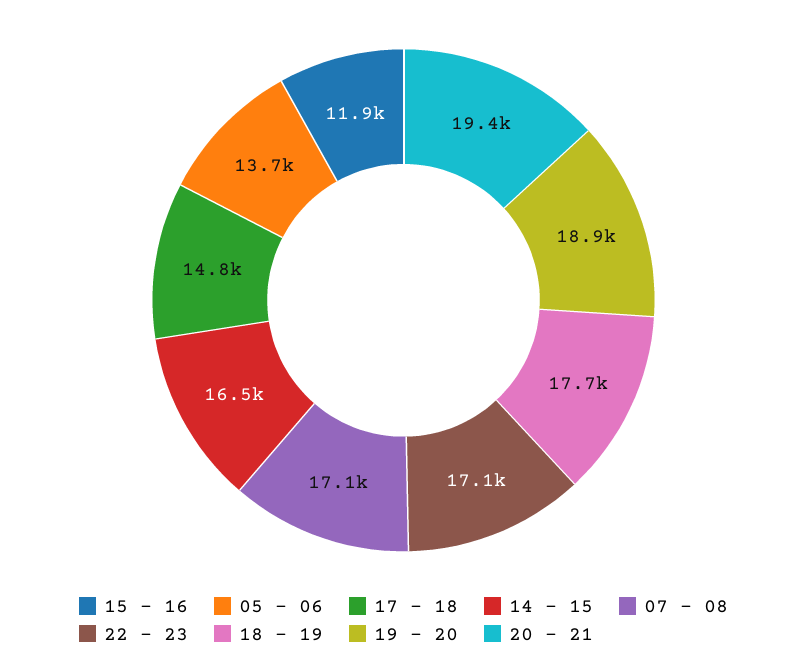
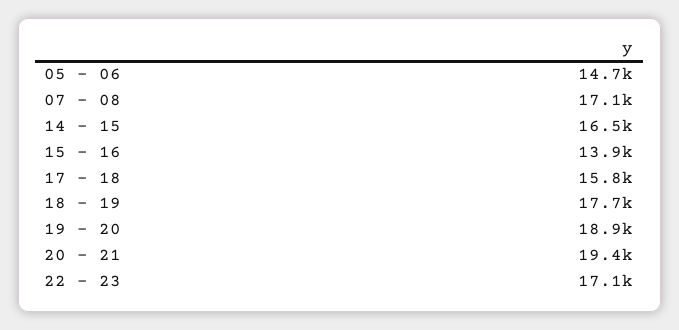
  {
-   "15 - 16": 11900,
+   "15 - 16": 13900,
-   "05 - 06": 13700,
+   "05 - 06": 14700,
-   "17 - 18": 14800,
+   "17 - 18": 15800,
    "14 - 15": 16500,
    "07 - 08": 17100,
    "22 - 23": 17100,
    "18 - 19": 17700,
    "19 - 20": 18900,
    "20 - 21": 19400
  }

